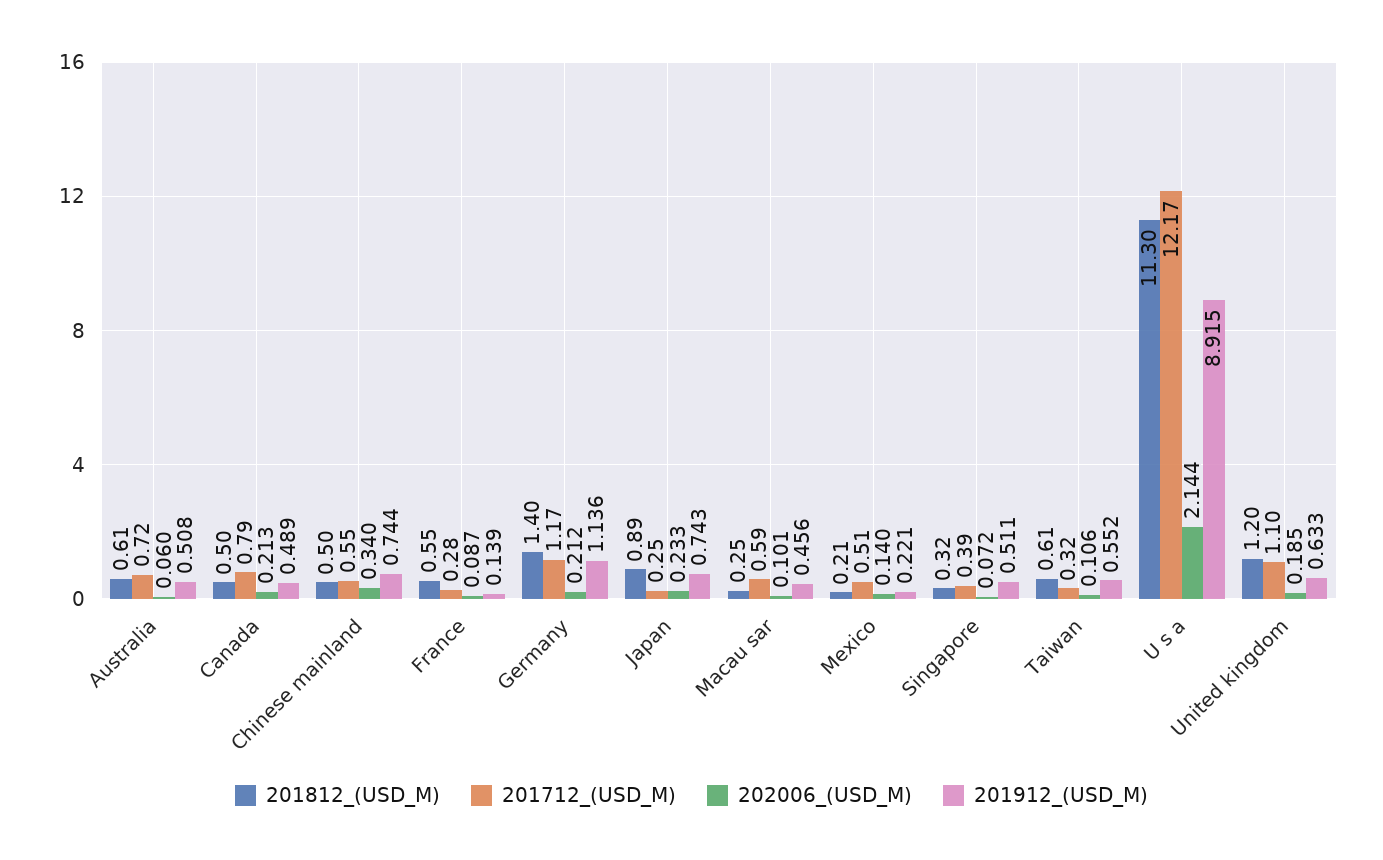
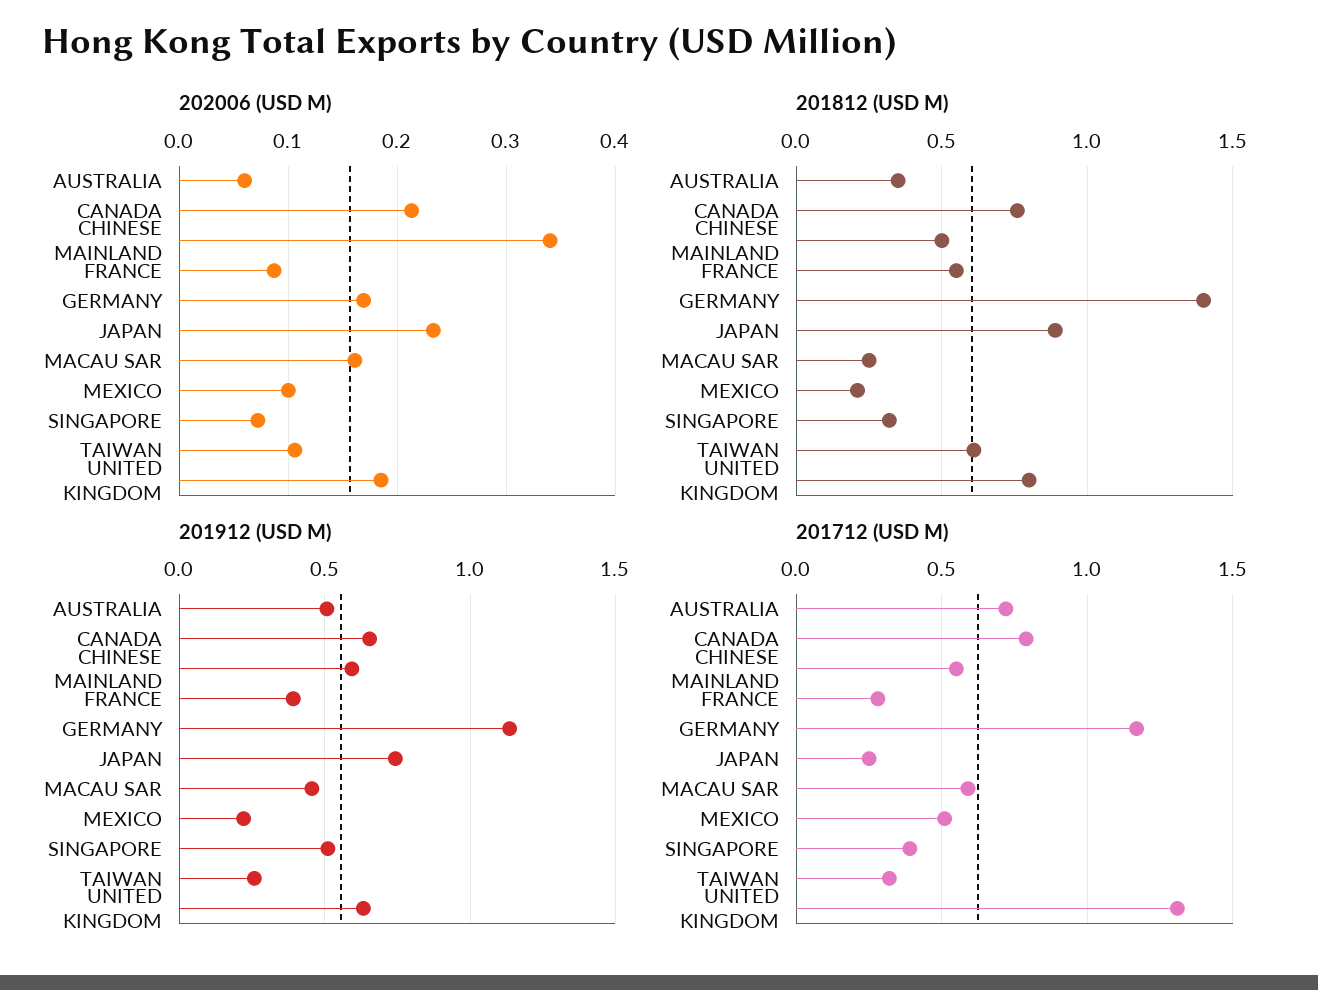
  {
    "201812_(USD_M)": {
-     "Australia": 0.61,
+     "Australia": 0.35,
-     "Canada": 0.5,
+     "Canada": 0.75,
      "Chinese mainland": 0.5,
      "France": 0.55,
      "Germany": 1.4,
      "Japan": 0.89,
      "Macau sar": 0.25,
      "Mexico": 0.21,
      "Singapore": 0.32,
      "Taiwan": 0.61,
-     "U s a": 11.3,
-     "United kingdom": 1.2
+     "United kingdom": 0.8
    },
    "201712_(USD_M)": {
      "Australia": 0.72,
      "Canada": 0.79,
      "Chinese mainland": 0.55,
      "France": 0.28,
      "Germany": 1.17,
      "Japan": 0.25,
      "Macau sar": 0.59,
      "Mexico": 0.51,
      "Singapore": 0.39,
      "Taiwan": 0.32,
-     "U s a": 12.17,
-     "United kingdom": 1.1
+     "United kingdom": 1.3
    },
    "202006_(USD_M)": {
      "Australia": 0.06,
      "Canada": 0.213,
      "Chinese mainland": 0.34,
      "France": 0.087,
-     "Germany": 0.212,
+     "Germany": 0.17,
      "Japan": 0.233,
-     "Macau sar": 0.101,
+     "Macau sar": 0.16,
-     "Mexico": 0.14,
+     "Mexico": 0.1,
      "Singapore": 0.072,
      "Taiwan": 0.106,
-     "U s a": 2.144,
      "United kingdom": 0.185
    },
    "201912_(USD_M)": {
      "Australia": 0.508,
-     "Canada": 0.489,
+     "Canada": 0.65,
-     "Chinese mainland": 0.744,
+     "Chinese mainland": 0.6,
-     "France": 0.139,
+     "France": 0.4,
      "Germany": 1.136,
      "Japan": 0.743,
      "Macau sar": 0.456,
      "Mexico": 0.221,
      "Singapore": 0.511,
-     "Taiwan": 0.552,
+     "Taiwan": 0.25,
-     "U s a": 8.915,
      "United kingdom": 0.633
    }
  }

